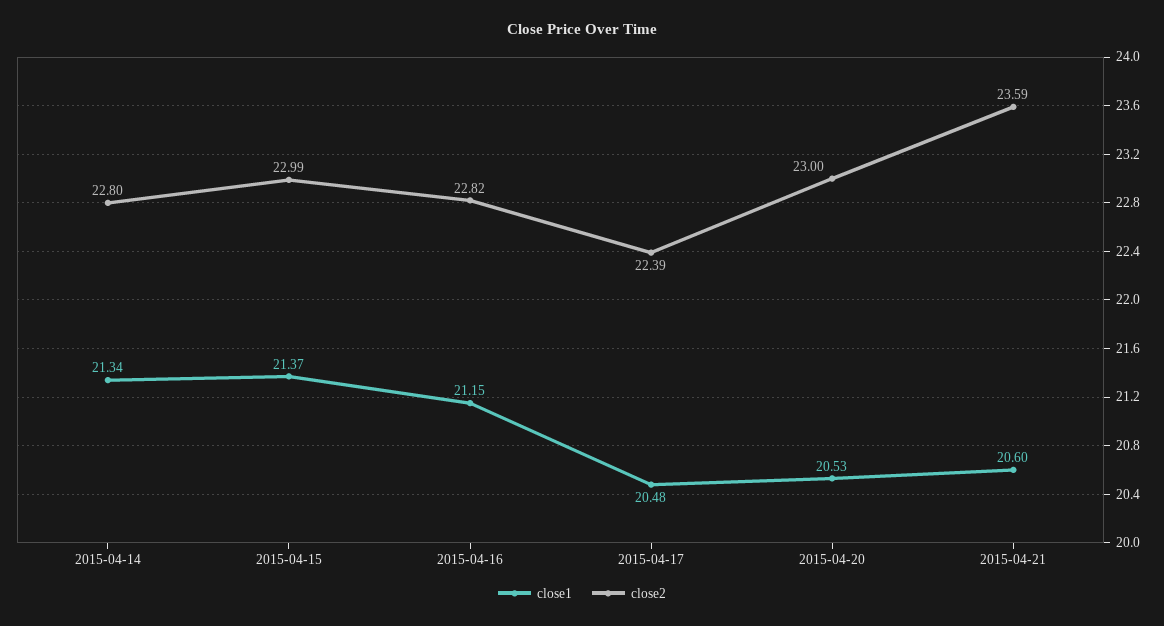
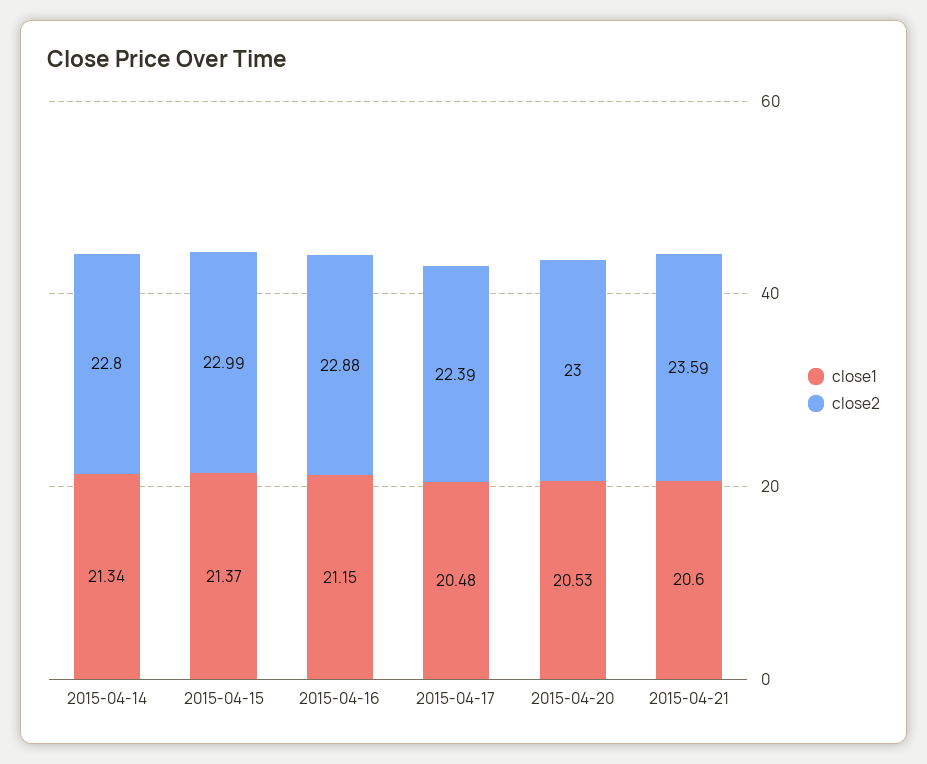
  {
    "close1": {
      "2015-04-14": 21.34,
      "2015-04-15": 21.37,
      "2015-04-16": 21.15,
      "2015-04-17": 20.48,
      "2015-04-20": 20.53,
      "2015-04-21": 20.6
    },
    "close2": {
      "2015-04-14": 22.8,
      "2015-04-15": 22.99,
-     "2015-04-16": 22.82,
+     "2015-04-16": 22.88,
      "2015-04-17": 22.39,
      "2015-04-20": 23,
      "2015-04-21": 23.59
    }
  }

